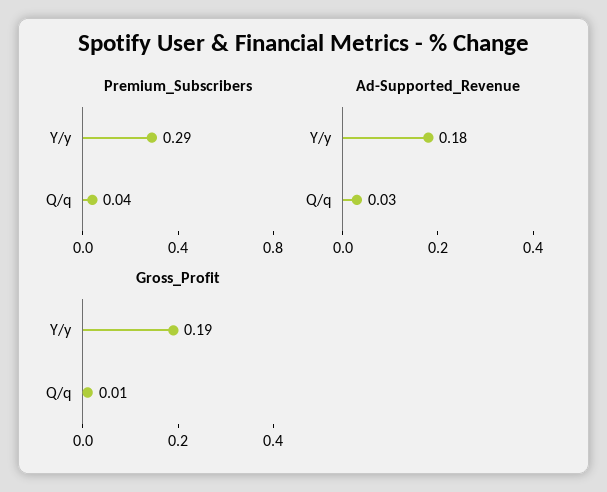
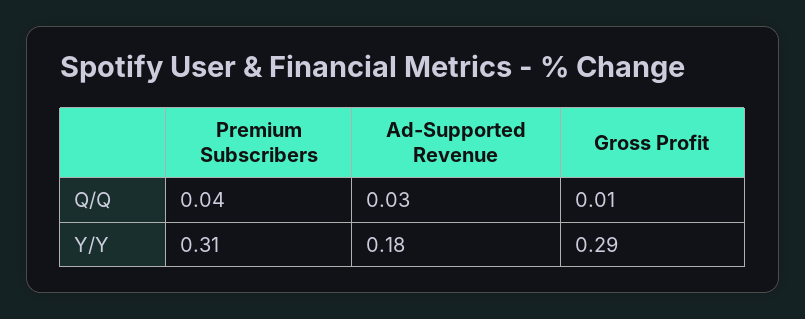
  {
    "Premium_Subscribers": {
-     "Y/y": 0.29,
+     "Y/y": 0.31,
      "Q/q": 0.04
    },
    "Ad-Supported_Revenue": {
      "Y/y": 0.18,
      "Q/q": 0.03
    },
    "Gross_Profit": {
-     "Y/y": 0.19,
+     "Y/y": 0.29,
      "Q/q": 0.01
    }
  }

